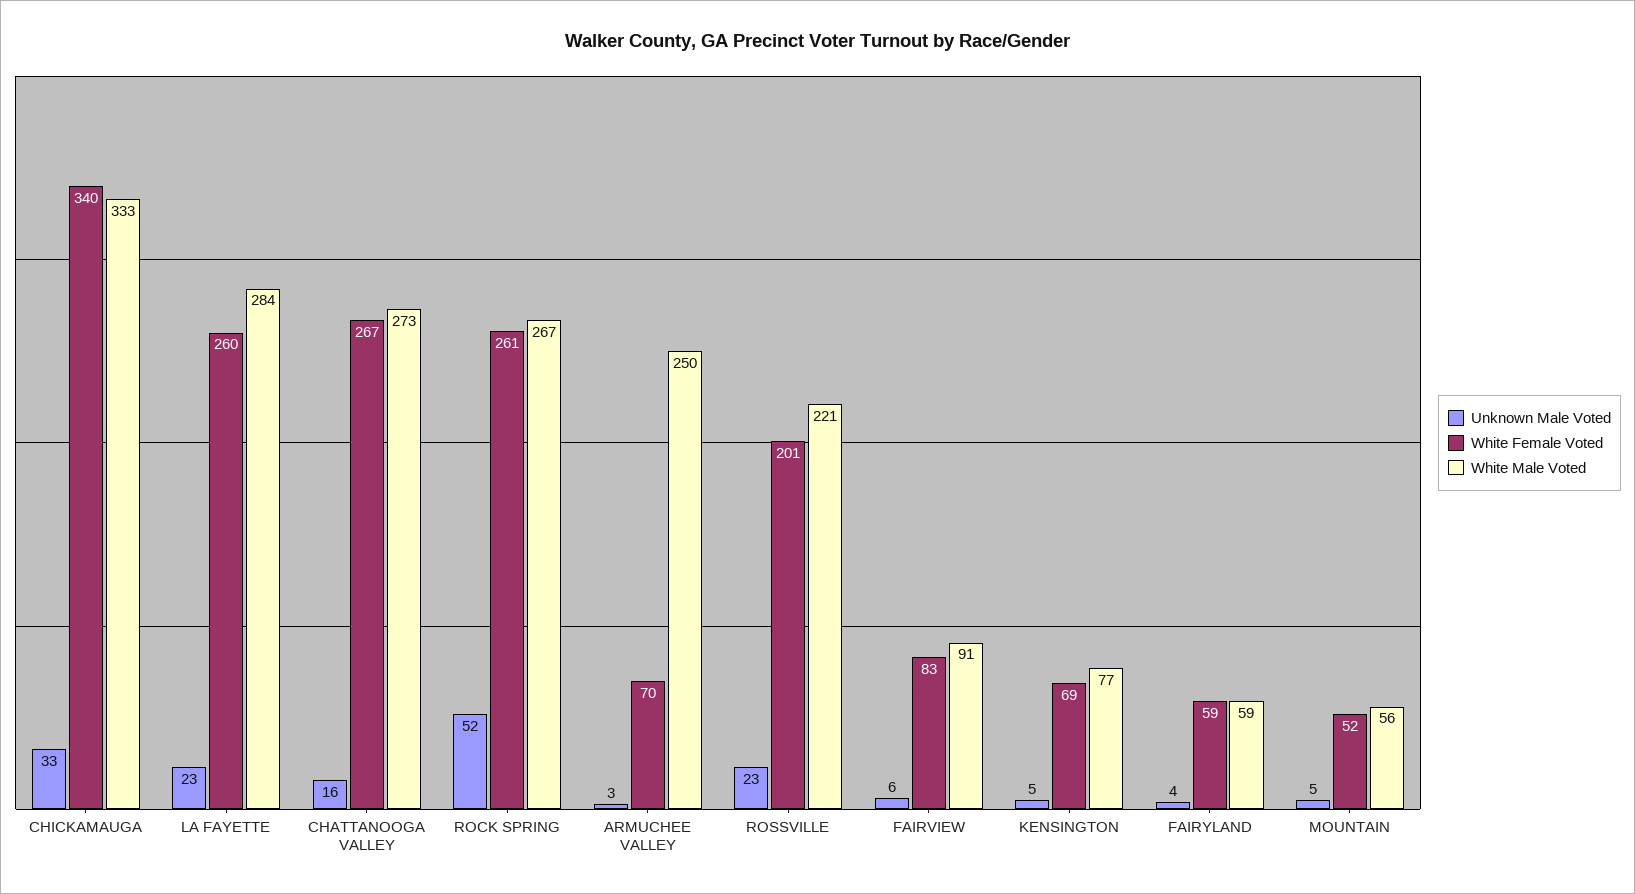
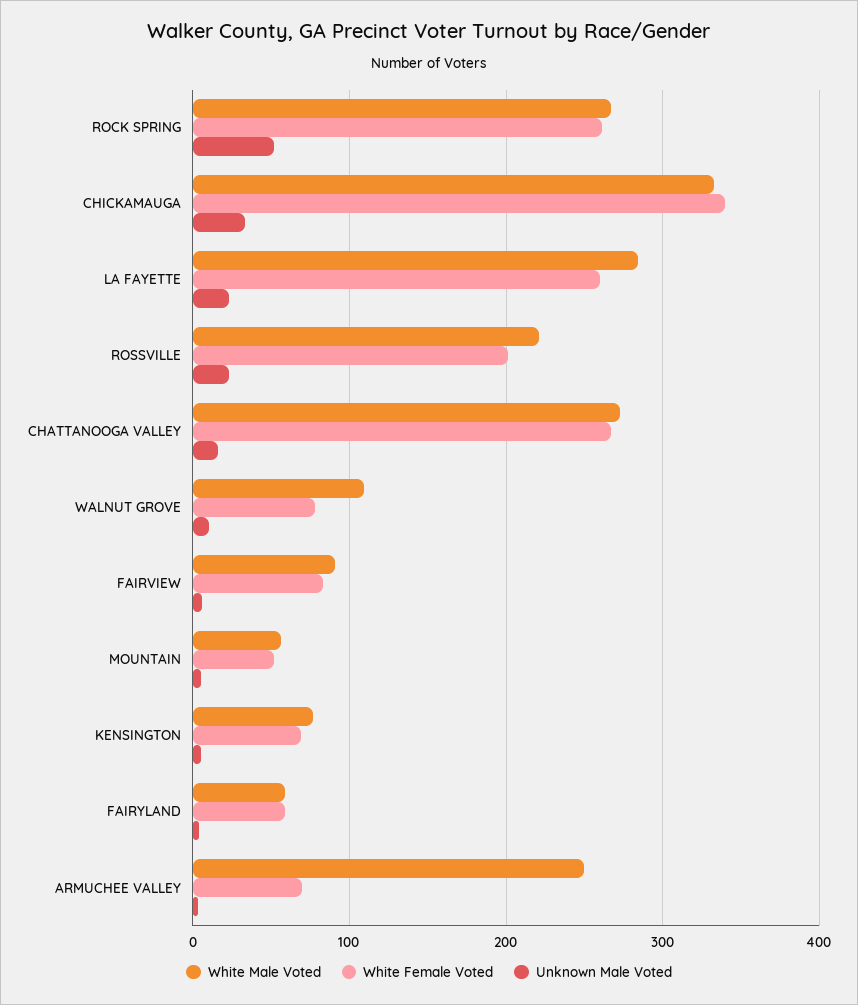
  {
    "Unknown Male Voted": {
      "CHICKAMAUGA": 33,
      "LA FAYETTE": 23,
      "CHATTANOOGA VALLEY": 16,
      "ROCK SPRING": 52,
      "ARMUCHEE VALLEY": 3,
      "ROSSVILLE": 23,
      "FAIRVIEW": 6,
      "KENSINGTON": 5,
      "FAIRYLAND": 4,
-     "MOUNTAIN": 5
+     "MOUNTAIN": 5,
+     "WALNUT GROVE": 10
    },
    "White Female Voted": {
      "CHICKAMAUGA": 340,
      "LA FAYETTE": 260,
      "CHATTANOOGA VALLEY": 267,
      "ROCK SPRING": 261,
      "ARMUCHEE VALLEY": 70,
      "ROSSVILLE": 201,
      "FAIRVIEW": 83,
      "KENSINGTON": 69,
      "FAIRYLAND": 59,
-     "MOUNTAIN": 52
+     "MOUNTAIN": 52,
+     "WALNUT GROVE": 80
    },
    "White Male Voted": {
      "CHICKAMAUGA": 333,
      "LA FAYETTE": 284,
      "CHATTANOOGA VALLEY": 273,
      "ROCK SPRING": 267,
      "ARMUCHEE VALLEY": 250,
      "ROSSVILLE": 221,
      "FAIRVIEW": 91,
      "KENSINGTON": 77,
      "FAIRYLAND": 59,
-     "MOUNTAIN": 56
+     "MOUNTAIN": 56,
+     "WALNUT GROVE": 110
    }
  }

